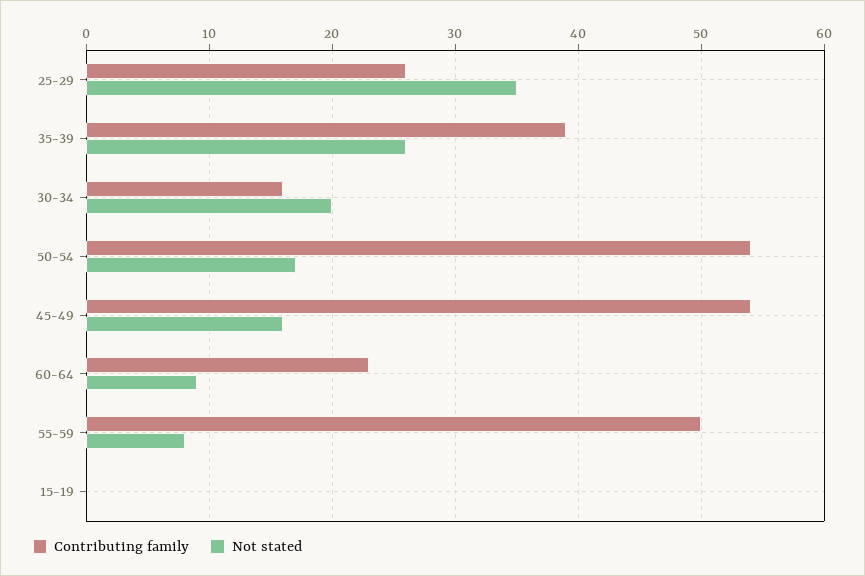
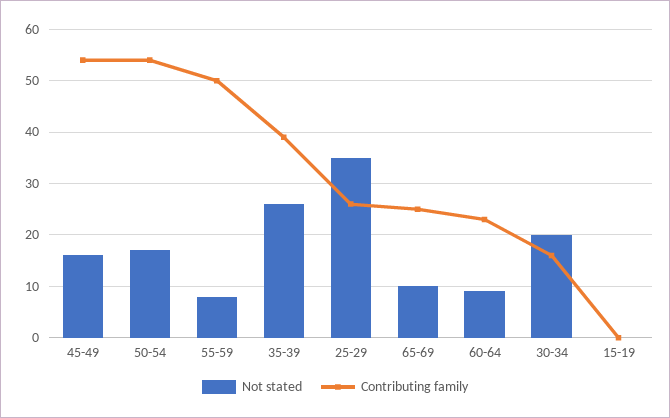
  {
    "Contributing family": {
      "25-29": 26,
      "35-39": 39,
      "30-34": 16,
      "50-54": 54,
      "45-49": 54,
      "60-64": 23,
      "55-59": 50,
-     "15-19": 0
+     "15-19": 0,
+     "65-69": 25
    },
    "Not stated": {
      "25-29": 35,
      "35-39": 26,
      "30-34": 20,
      "50-54": 17,
      "45-49": 16,
      "60-64": 9,
      "55-59": 8,
-     "15-19": 0
+     "15-19": 0,
+     "65-69": 10
    }
  }

